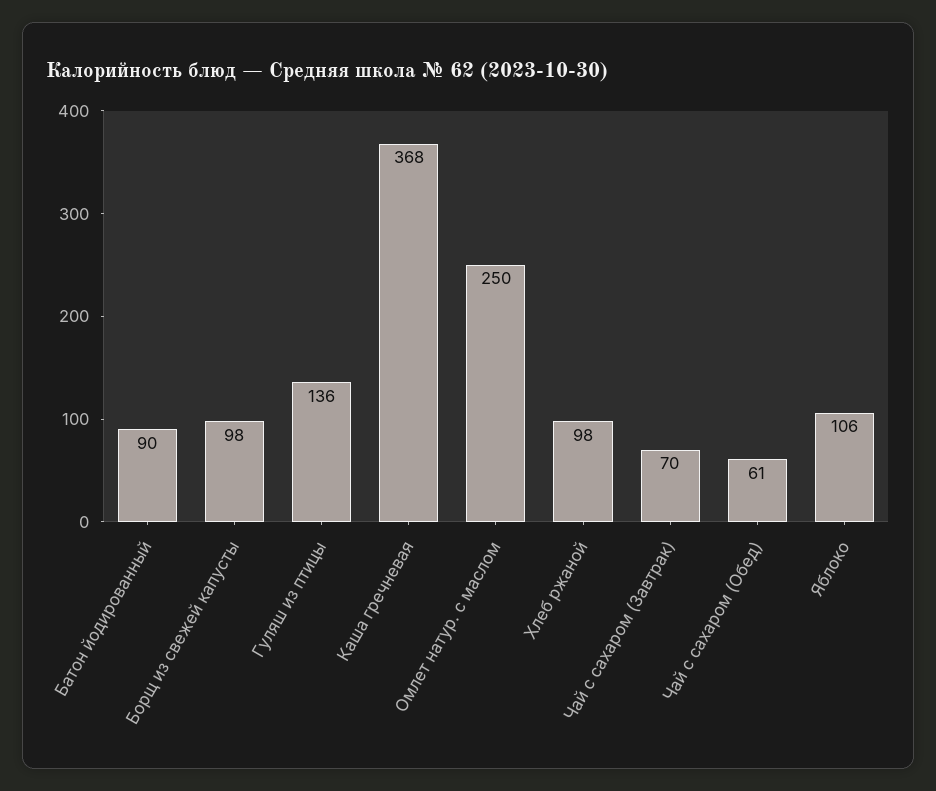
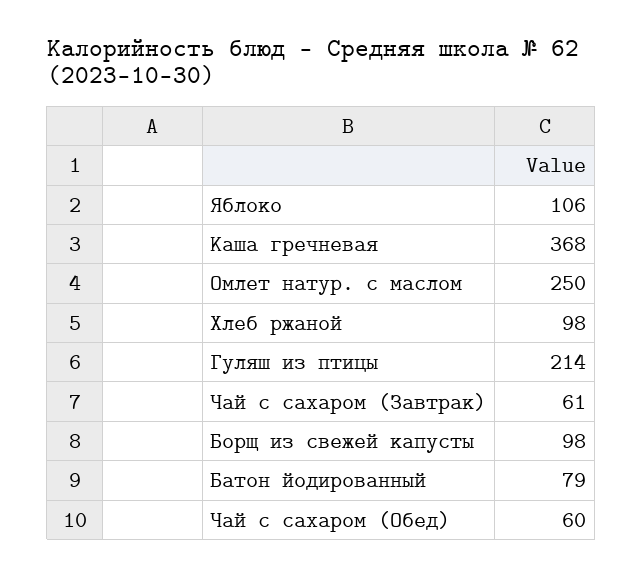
  {
-   "Батон йодированный": 90,
+   "Батон йодированный": 79,
    "Борщ из свежей капусты": 98,
-   "Гуляш из птицы": 136,
+   "Гуляш из птицы": 214,
    "Каша гречневая": 368,
    "Омлет натур. с маслом": 250,
    "Хлеб ржаной": 98,
-   "Чай с сахаром (Завтрак)": 70,
+   "Чай с сахаром (Завтрак)": 61,
-   "Чай с сахаром (Обед)": 61,
+   "Чай с сахаром (Обед)": 60,
    "Яблоко": 106
  }

